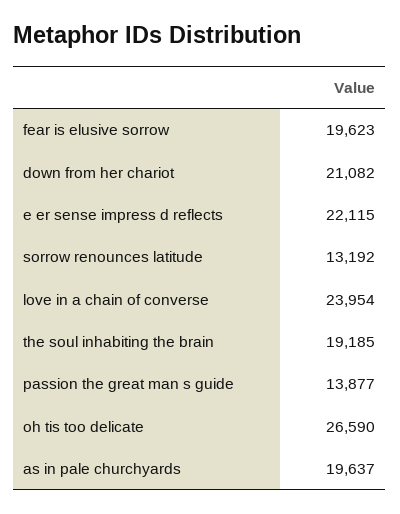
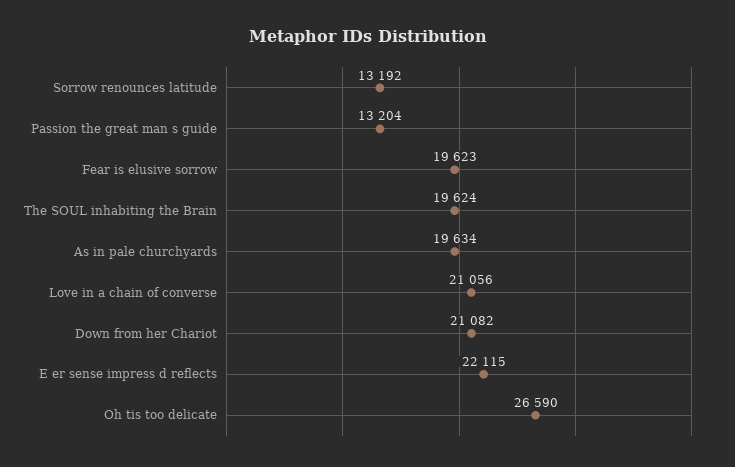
  {
    "fear is elusive sorrow": 19623,
    "down from her chariot": 21082,
    "e er sense impress d reflects": 22115,
    "sorrow renounces latitude": 13192,
-   "love in a chain of converse": 23954,
+   "love in a chain of converse": 21056,
-   "the soul inhabiting the brain": 19185,
+   "the soul inhabiting the brain": 19624,
-   "passion the great man s guide": 13877,
+   "passion the great man s guide": 13204,
    "oh tis too delicate": 26590,
-   "as in pale churchyards": 19637
+   "as in pale churchyards": 19634
  }

